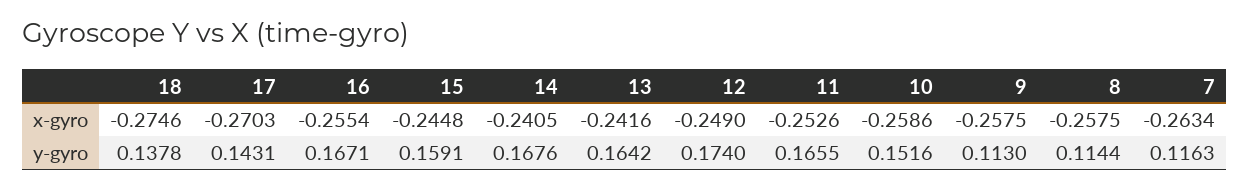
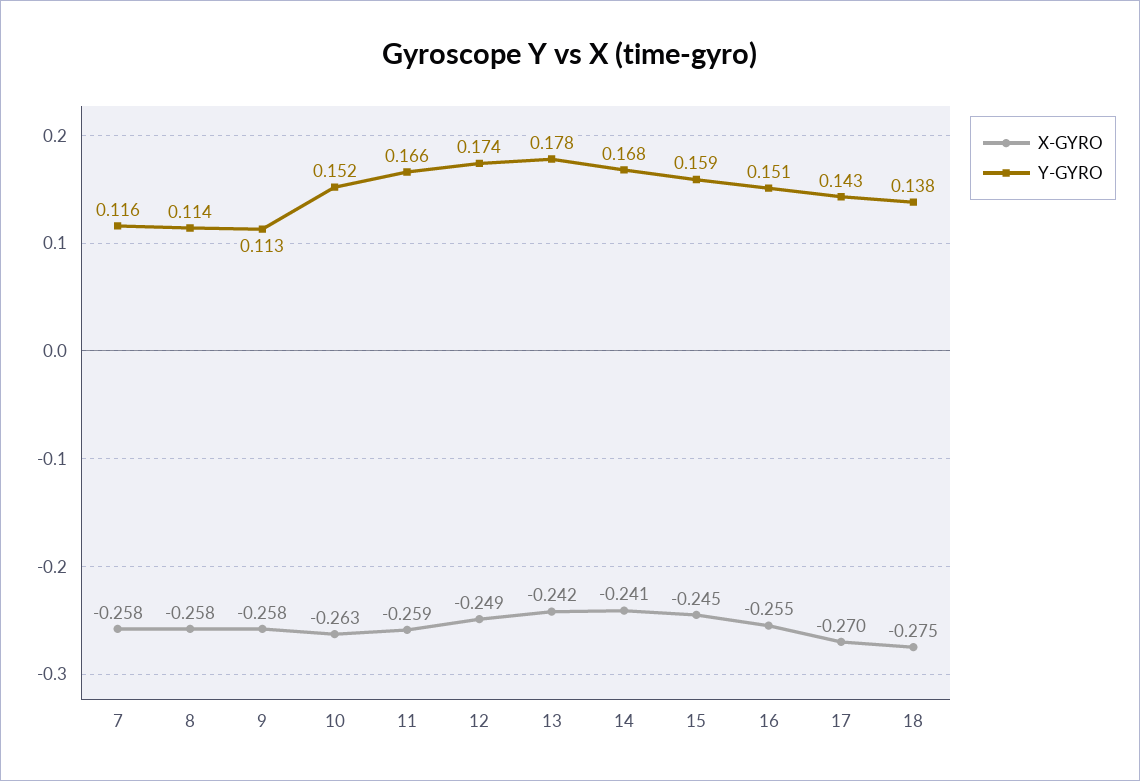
  {
    "x-gyro": {
      "18": -0.2746,
      "17": -0.2703,
      "16": -0.2554,
      "15": -0.2448,
      "14": -0.2405,
      "13": -0.2416,
      "12": -0.249,
-     "11": -0.2526,
+     "11": -0.259,
-     "10": -0.2586,
+     "10": -0.263,
      "9": -0.2575,
      "8": -0.2575,
-     "7": -0.2634
+     "7": -0.258
    },
    "y-gyro": {
      "18": 0.1378,
      "17": 0.1431,
-     "16": 0.1671,
+     "16": 0.151,
      "15": 0.1591,
      "14": 0.1676,
-     "13": 0.1642,
+     "13": 0.178,
      "12": 0.174,
      "11": 0.1655,
      "10": 0.1516,
      "9": 0.113,
      "8": 0.1144,
      "7": 0.1163
    }
  }

